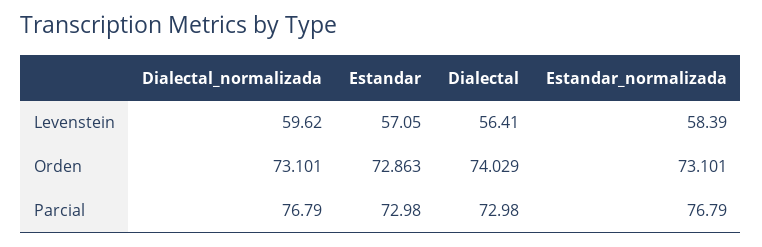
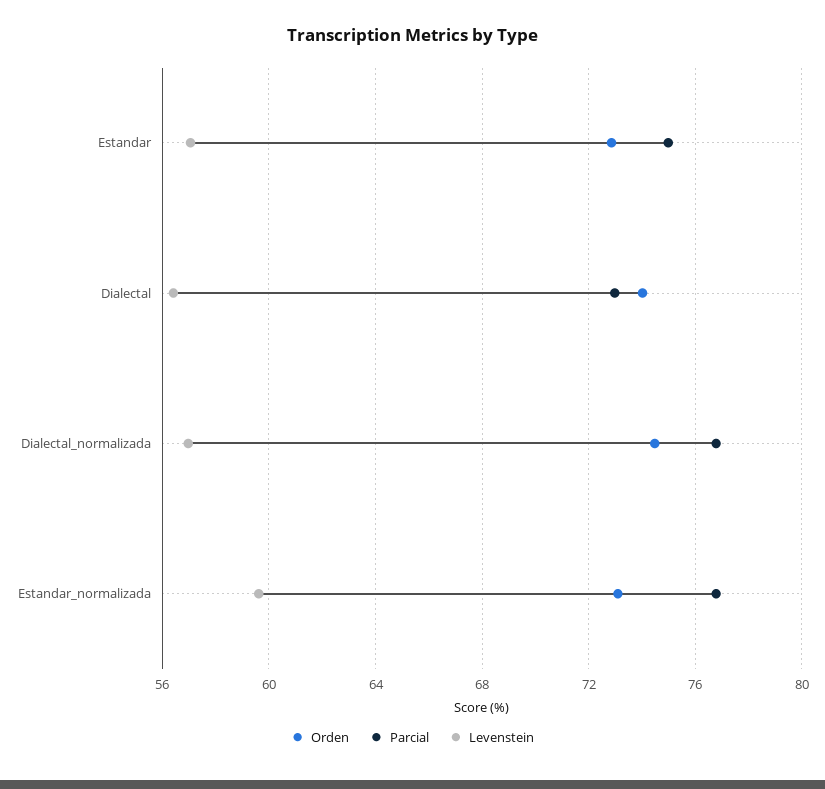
  {
    "Levenstein": {
-     "Dialectal_normalizada": 59.62,
+     "Dialectal_normalizada": 57,
      "Estandar": 57.05,
      "Dialectal": 56.41,
-     "Estandar_normalizada": 58.39
+     "Estandar_normalizada": 59.5
    },
    "Orden": {
-     "Dialectal_normalizada": 73.101,
+     "Dialectal_normalizada": 74.5,
      "Estandar": 72.863,
      "Dialectal": 74.029,
      "Estandar_normalizada": 73.101
    },
    "Parcial": {
      "Dialectal_normalizada": 76.79,
-     "Estandar": 72.98,
+     "Estandar": 75,
      "Dialectal": 72.98,
      "Estandar_normalizada": 76.79
    }
  }

